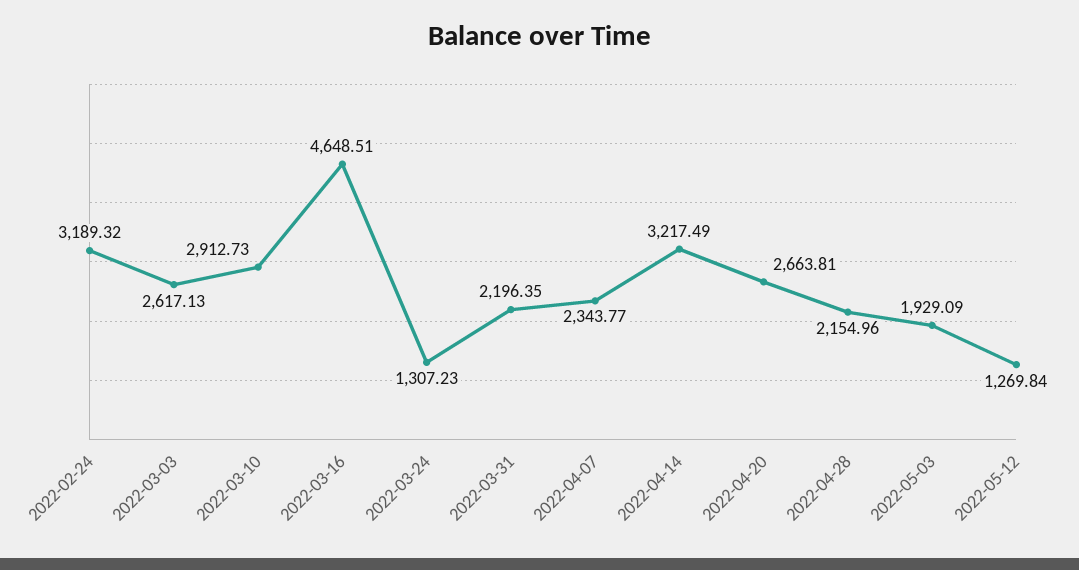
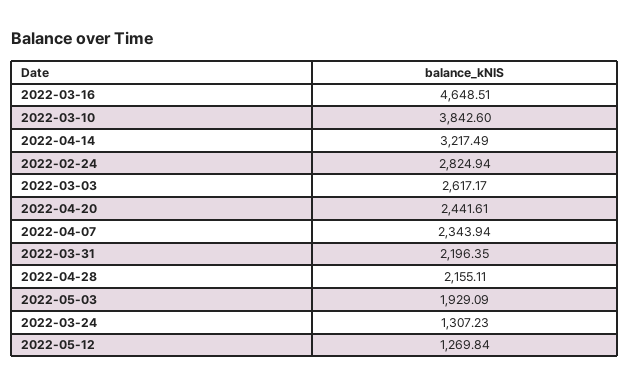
  {
-   "2022-02-24": 3189.32,
+   "2022-02-24": 2824.94,
-   "2022-03-03": 2617.13,
+   "2022-03-03": 2617.17,
-   "2022-03-10": 2912.73,
+   "2022-03-10": 3842.6,
    "2022-03-16": 4648.51,
    "2022-03-24": 1307.23,
    "2022-03-31": 2196.35,
-   "2022-04-07": 2343.77,
+   "2022-04-07": 2343.94,
    "2022-04-14": 3217.49,
-   "2022-04-20": 2663.81,
+   "2022-04-20": 2441.61,
-   "2022-04-28": 2154.96,
+   "2022-04-28": 2155.11,
    "2022-05-03": 1929.09,
    "2022-05-12": 1269.84
  }

